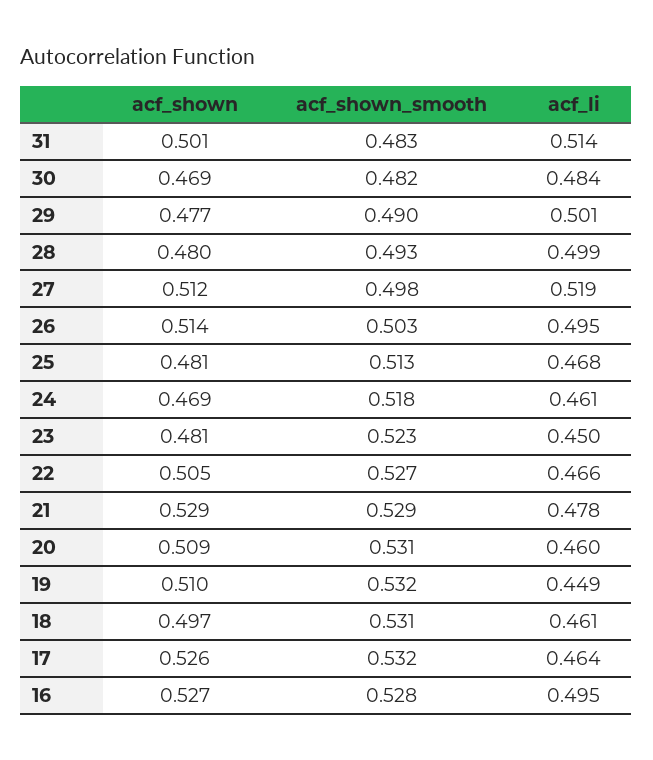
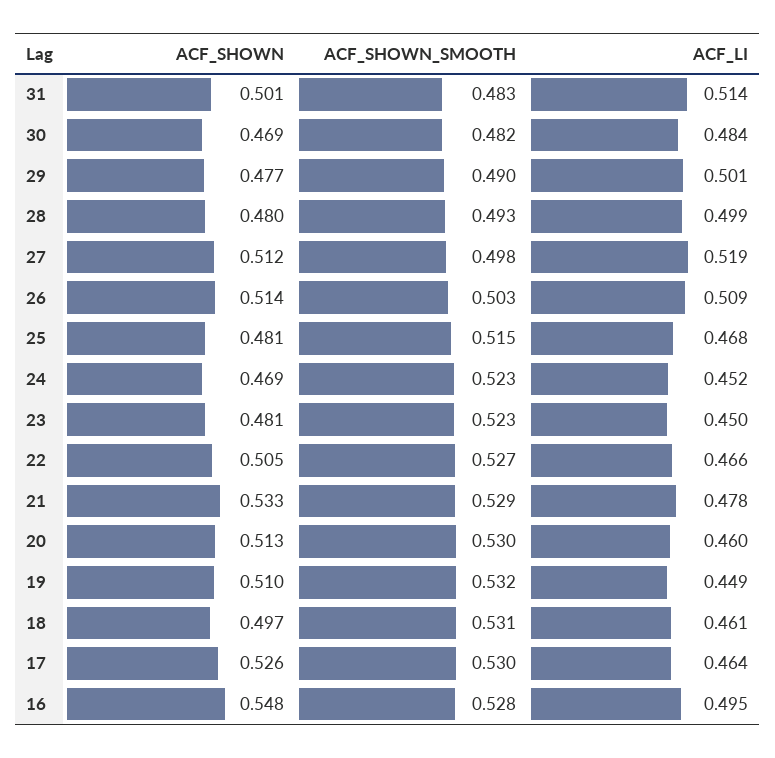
  {
    "acf_shown": {
      "31": 0.501,
      "30": 0.469,
      "29": 0.477,
      "28": 0.48,
      "27": 0.512,
      "26": 0.514,
      "25": 0.481,
      "24": 0.469,
      "23": 0.481,
      "22": 0.505,
-     "21": 0.529,
+     "21": 0.533,
-     "20": 0.509,
+     "20": 0.513,
      "19": 0.51,
      "18": 0.497,
      "17": 0.526,
-     "16": 0.527
+     "16": 0.548
    },
    "acf_shown_smooth": {
      "31": 0.483,
      "30": 0.482,
      "29": 0.49,
      "28": 0.493,
      "27": 0.498,
      "26": 0.503,
-     "25": 0.513,
+     "25": 0.515,
-     "24": 0.518,
+     "24": 0.523,
      "23": 0.523,
      "22": 0.527,
      "21": 0.529,
-     "20": 0.531,
+     "20": 0.53,
      "19": 0.532,
      "18": 0.531,
-     "17": 0.532,
+     "17": 0.53,
      "16": 0.528
    },
    "acf_li": {
      "31": 0.514,
      "30": 0.484,
      "29": 0.501,
      "28": 0.499,
      "27": 0.519,
-     "26": 0.495,
+     "26": 0.509,
      "25": 0.468,
-     "24": 0.461,
+     "24": 0.452,
      "23": 0.45,
      "22": 0.466,
      "21": 0.478,
      "20": 0.46,
      "19": 0.449,
      "18": 0.461,
      "17": 0.464,
      "16": 0.495
    }
  }

